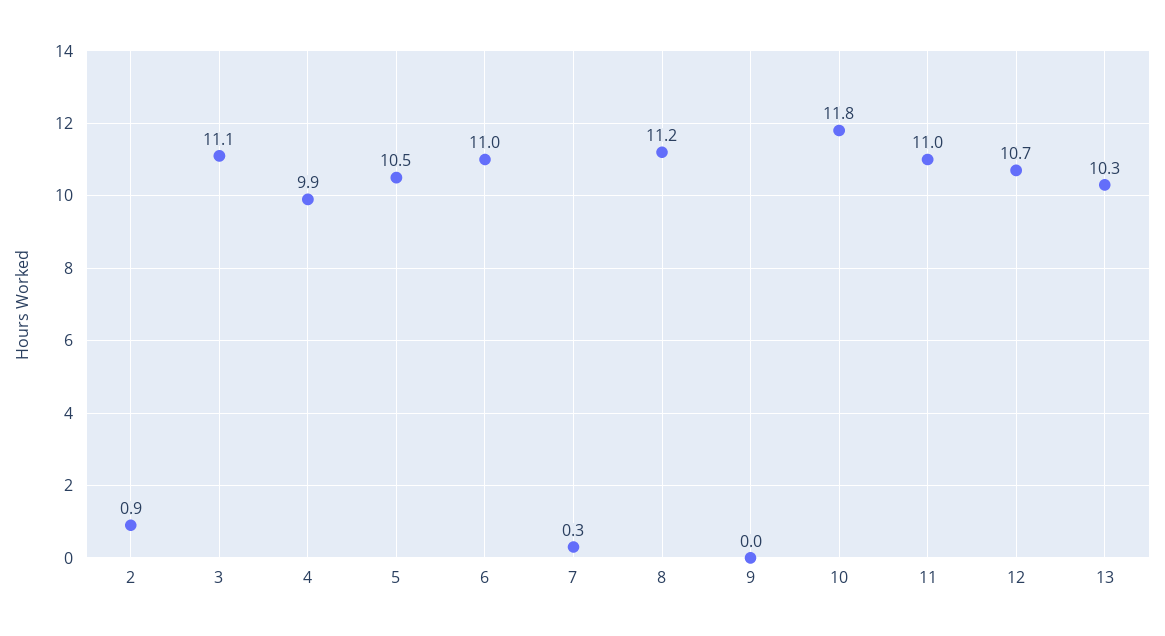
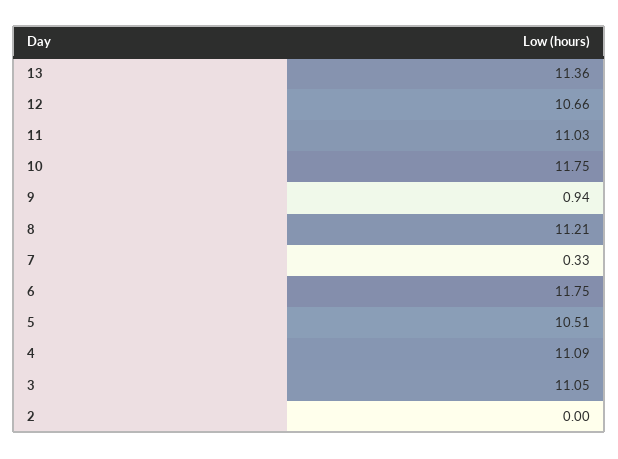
  {
-   "2": 0.9,
+   "2": 0,
    "3": 11.05,
-   "4": 9.9,
+   "4": 11.09,
    "5": 10.51,
-   "6": 11,
+   "6": 11.75,
    "7": 0.33,
    "8": 11.21,
-   "9": 0,
+   "9": 0.94,
    "10": 11.75,
    "11": 11.03,
    "12": 10.66,
-   "13": 10.3
+   "13": 11.36
  }

